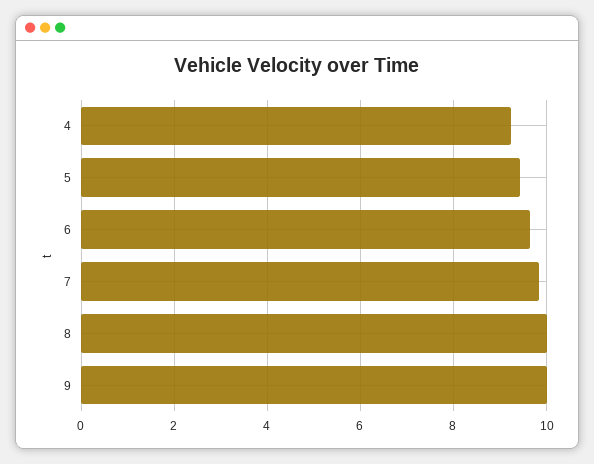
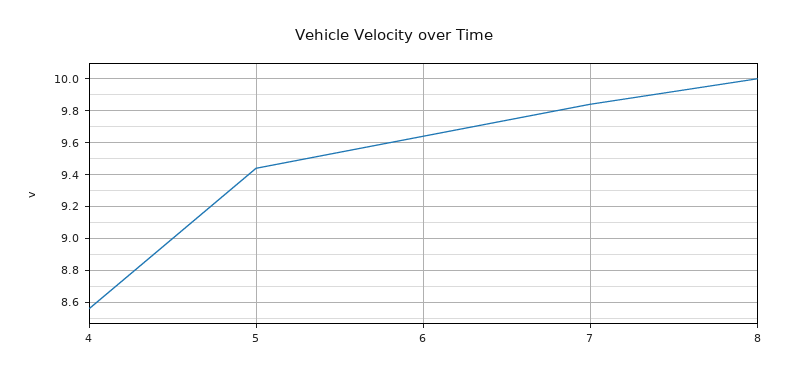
  {
-   "4": 9.2,
+   "4": 8.55,
    "5": 9.45,
    "6": 9.65,
    "7": 9.85,
-   "8": 10,
+   "8": 10
-   "9": 10
  }

